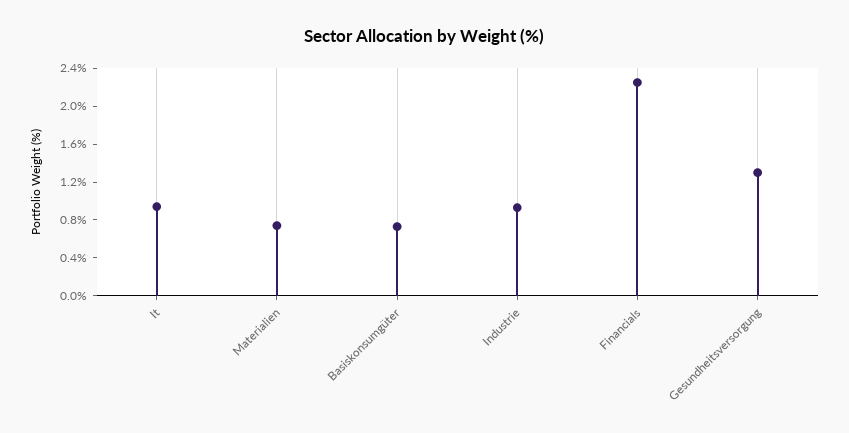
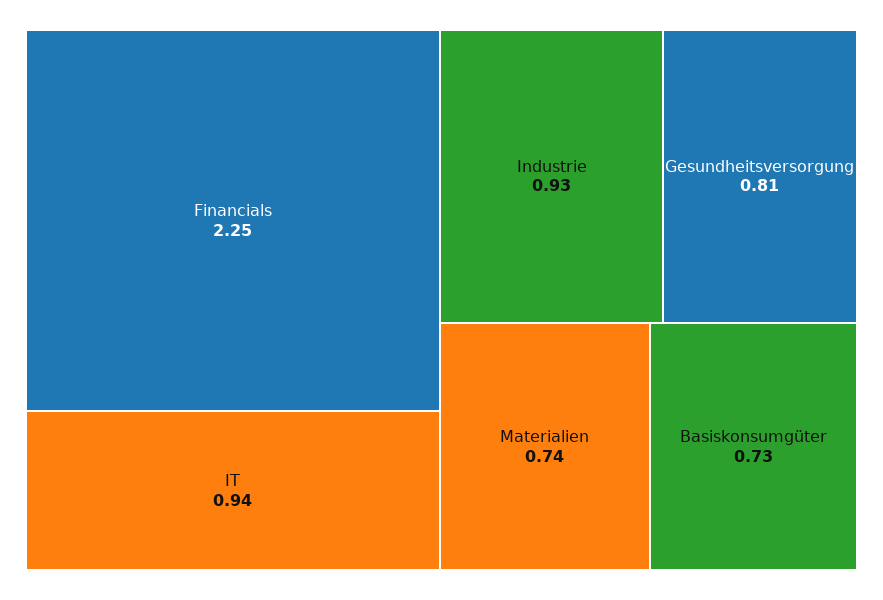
  {
    "It": 0.94,
    "Materialien": 0.74,
    "Basiskonsumgüter": 0.73,
    "Industrie": 0.93,
    "Financials": 2.25,
-   "Gesundheitsversorgung": 1.3
+   "Gesundheitsversorgung": 0.81
  }

